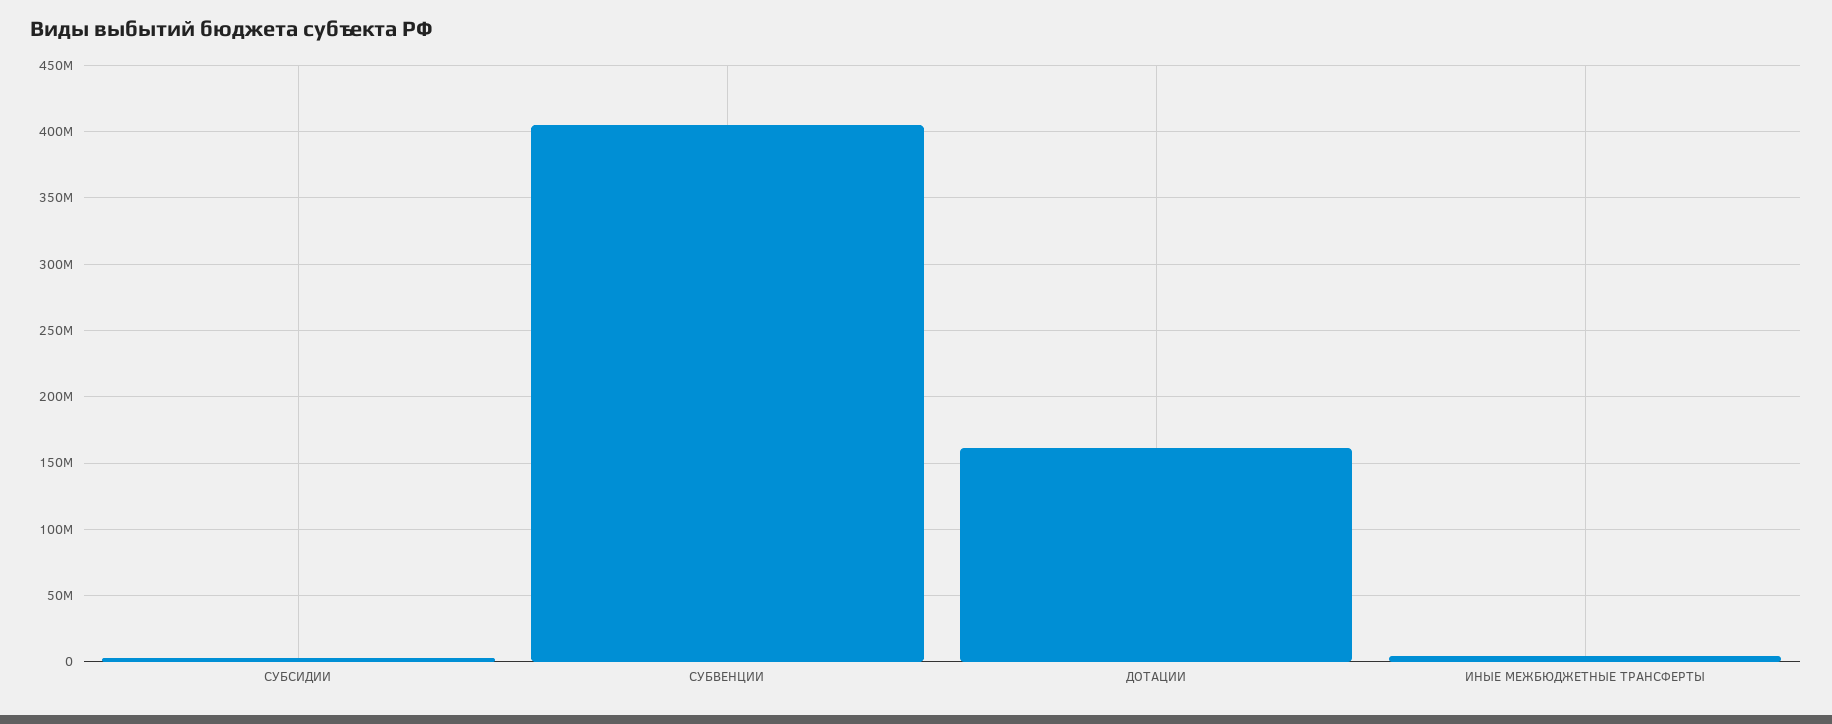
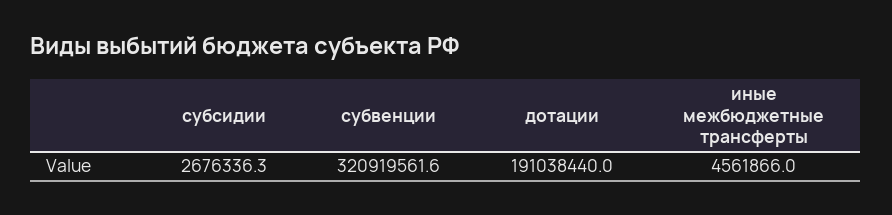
  {
    "СУБСИДИИ": 2676336.3,
-   "СУБВЕНЦИИ": 405000000,
+   "СУБВЕНЦИИ": 320919561.6,
-   "ДОТАЦИИ": 160000000,
+   "ДОТАЦИИ": 191038440,
    "ИНЫЕ МЕЖБЮДЖЕТНЫЕ ТРАНСФЕРТЫ": 4561866
  }

